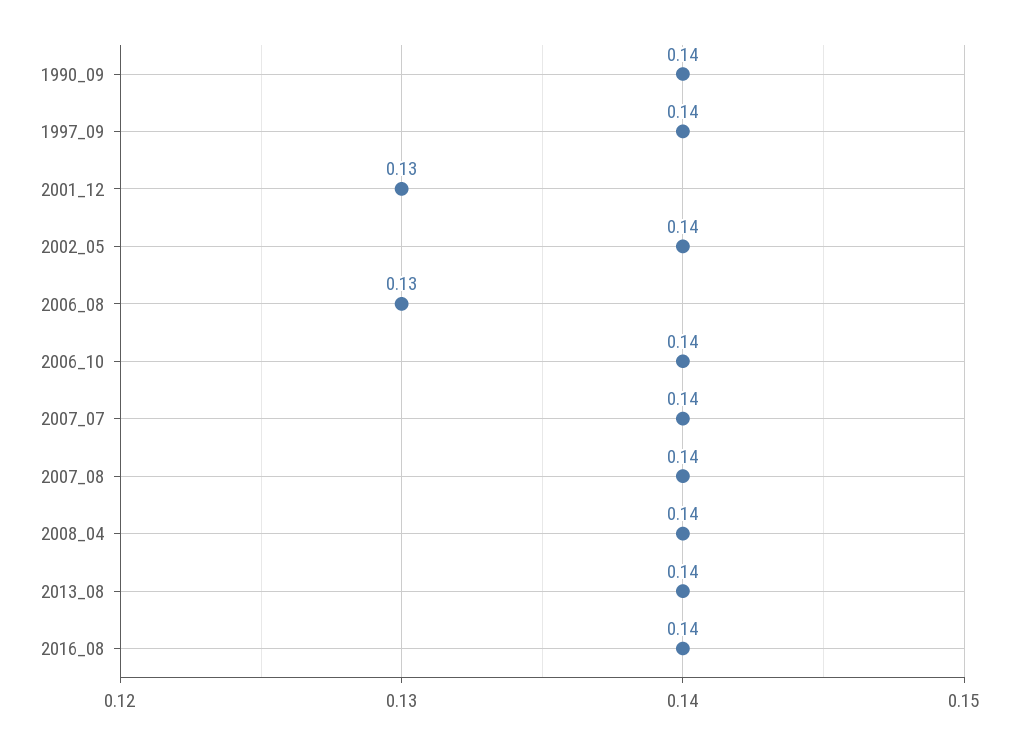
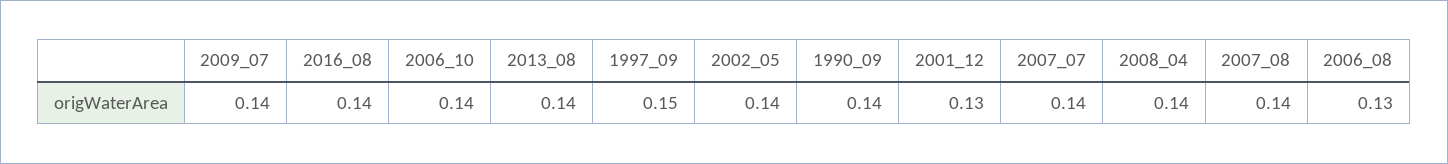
  {
    "1990_09": 0.14,
-   "1997_09": 0.14,
+   "1997_09": 0.15,
    "2001_12": 0.13,
    "2002_05": 0.14,
    "2006_08": 0.13,
    "2006_10": 0.14,
    "2007_07": 0.14,
    "2007_08": 0.14,
    "2008_04": 0.14,
    "2013_08": 0.14,
-   "2016_08": 0.14
+   "2016_08": 0.14,
+   "2009_07": 0.14
  }

